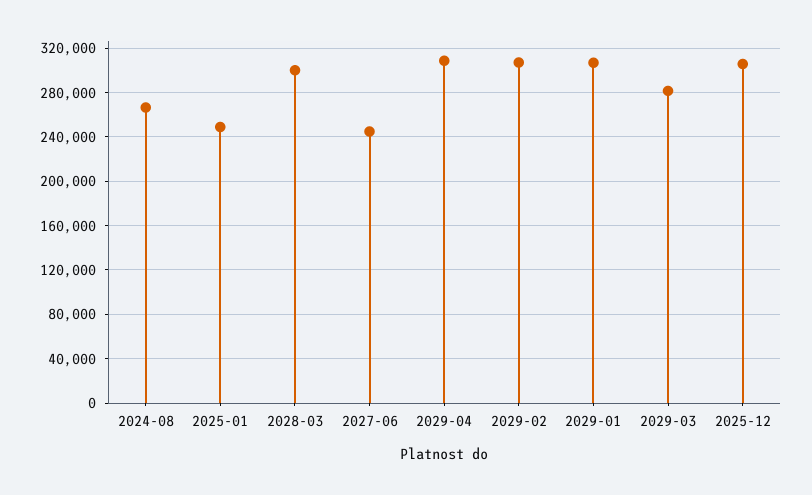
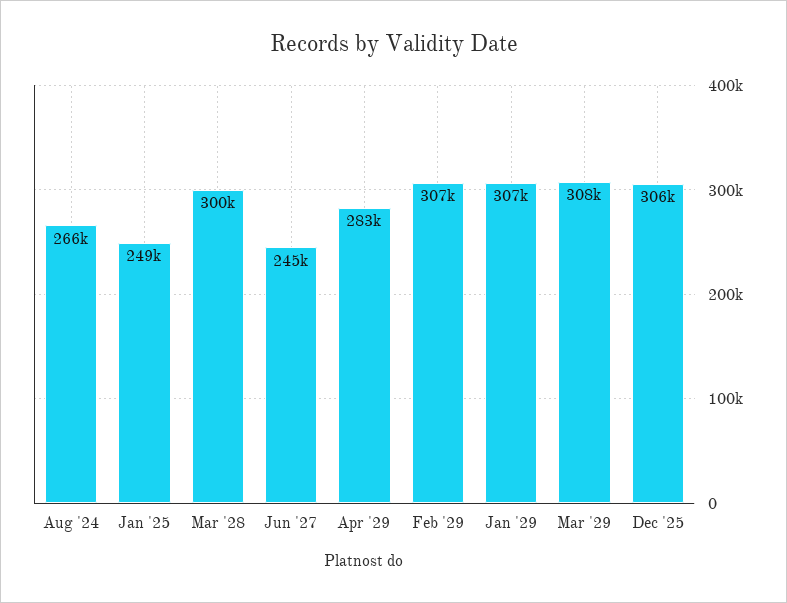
  {
    "2024-08": 266000,
    "2025-01": 249000,
    "2028-03": 300000,
    "2027-06": 245000,
-   "2029-04": 310000,
+   "2029-04": 283000,
    "2029-02": 307000,
    "2029-01": 307000,
-   "2029-03": 280000,
+   "2029-03": 308000,
    "2025-12": 306000
  }

